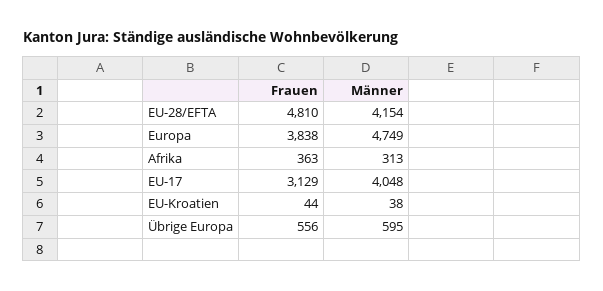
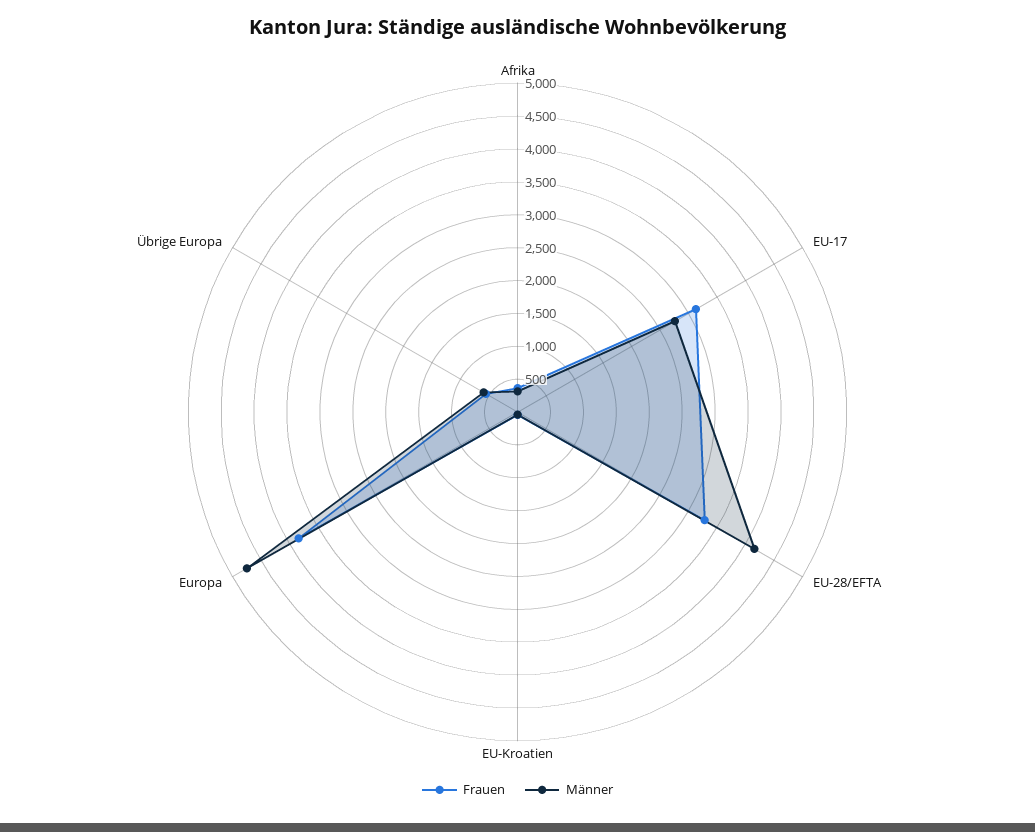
  {
    "Frauen": {
-     "EU-28/EFTA": 4810,
+     "EU-28/EFTA": 3250,
      "Europa": 3838,
      "Afrika": 363,
      "EU-17": 3129,
      "EU-Kroatien": 44,
      "Übrige Europa": 556
    },
    "Männer": {
      "EU-28/EFTA": 4154,
      "Europa": 4749,
      "Afrika": 313,
-     "EU-17": 4048,
+     "EU-17": 2750,
      "EU-Kroatien": 38,
      "Übrige Europa": 595
    }
  }

